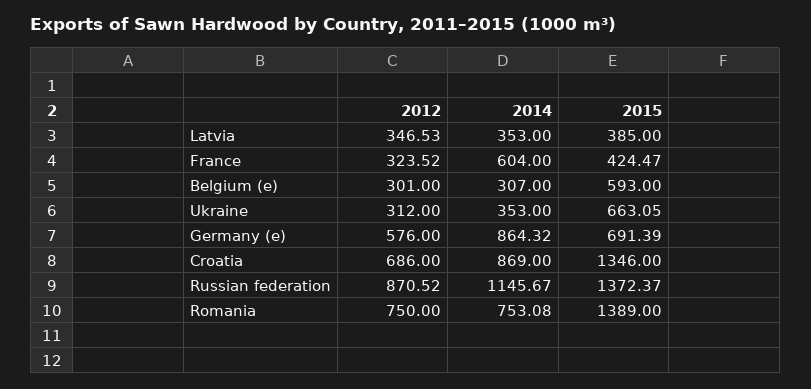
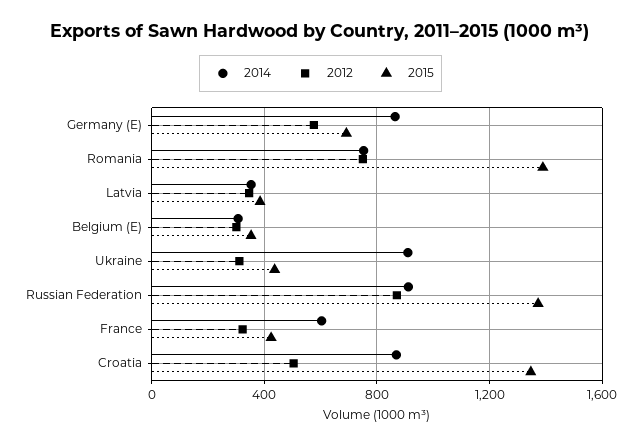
  {
    "2012": {
      "Latvia": 346.53,
      "France": 323.52,
      "Belgium (e)": 301,
      "Ukraine": 312,
      "Germany (e)": 576,
-     "Croatia": 686,
+     "Croatia": 500,
      "Russian federation": 870.52,
      "Romania": 750
    },
    "2014": {
      "Latvia": 353,
      "France": 604,
      "Belgium (e)": 307,
-     "Ukraine": 353,
+     "Ukraine": 900,
      "Germany (e)": 864.32,
      "Croatia": 869,
-     "Russian federation": 1145.67,
+     "Russian federation": 900,
      "Romania": 753.08
    },
    "2015": {
      "Latvia": 385,
      "France": 424.47,
-     "Belgium (e)": 593,
+     "Belgium (e)": 350,
-     "Ukraine": 663.05,
+     "Ukraine": 450,
      "Germany (e)": 691.39,
      "Croatia": 1346,
      "Russian federation": 1372.37,
      "Romania": 1389
    }
  }

